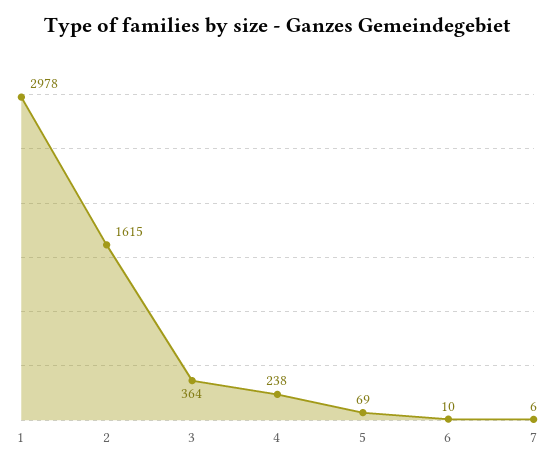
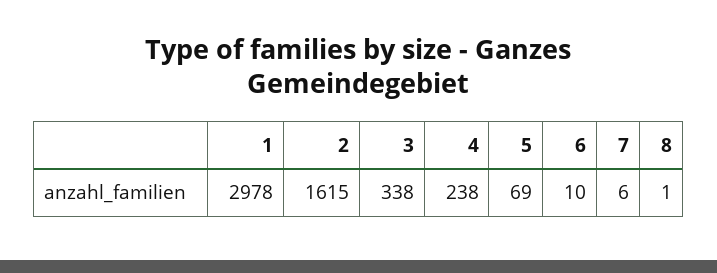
  {
    "1": 2978,
    "2": 1615,
-   "3": 364,
+   "3": 338,
    "4": 238,
    "5": 69,
    "6": 10,
-   "7": 6
+   "7": 6,
+   "8": 1
  }

